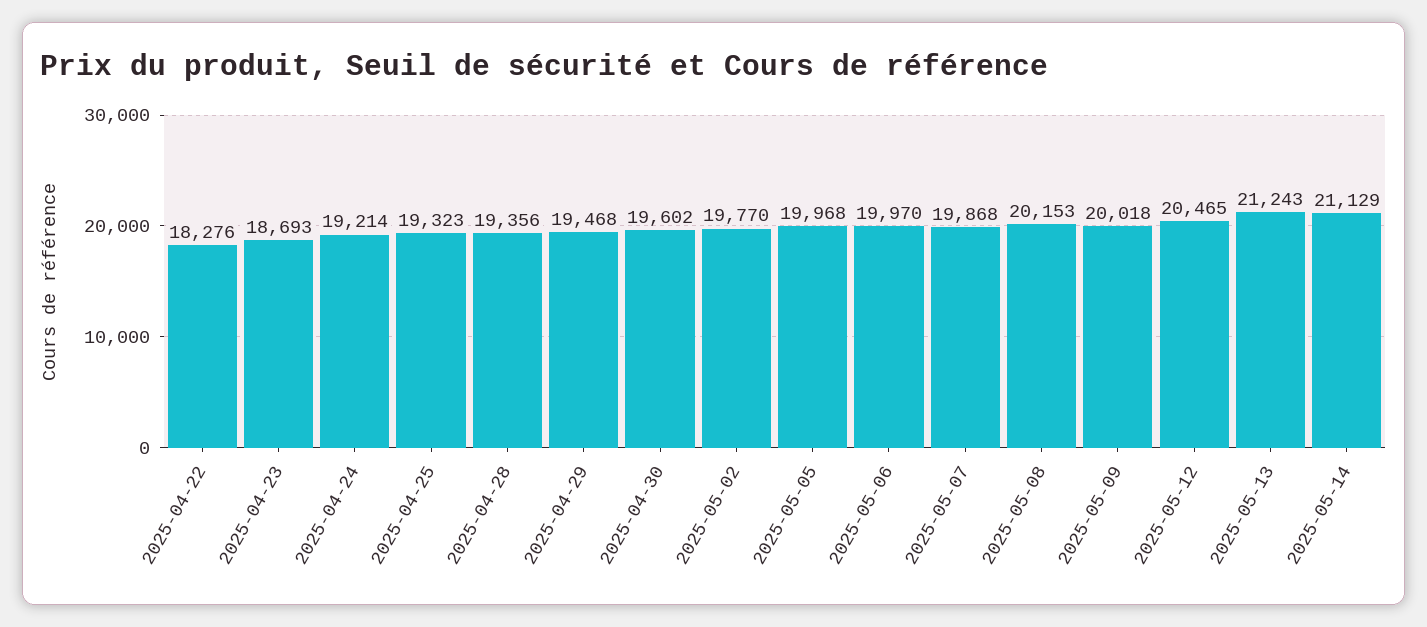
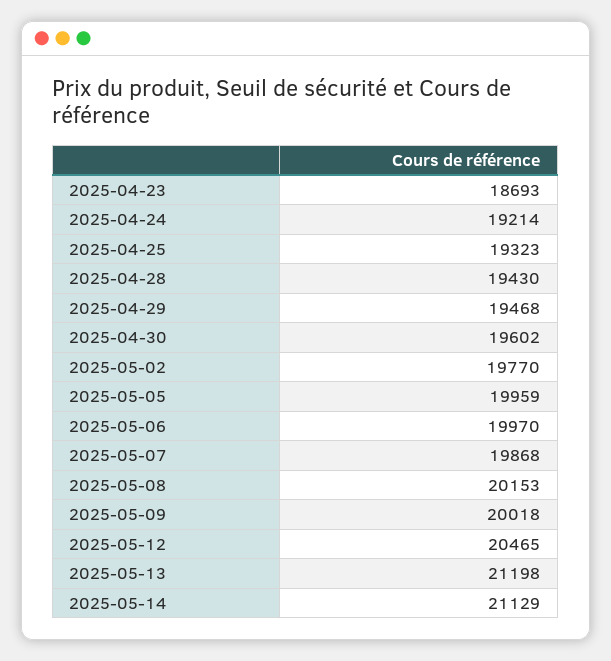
  {
-   "2025-04-22": 18276,
    "2025-04-23": 18693,
    "2025-04-24": 19214,
    "2025-04-25": 19323,
-   "2025-04-28": 19356,
+   "2025-04-28": 19430,
    "2025-04-29": 19468,
    "2025-04-30": 19602,
    "2025-05-02": 19770,
-   "2025-05-05": 19968,
+   "2025-05-05": 19959,
    "2025-05-06": 19970,
    "2025-05-07": 19868,
    "2025-05-08": 20153,
    "2025-05-09": 20018,
    "2025-05-12": 20465,
-   "2025-05-13": 21243,
+   "2025-05-13": 21198,
    "2025-05-14": 21129
  }

